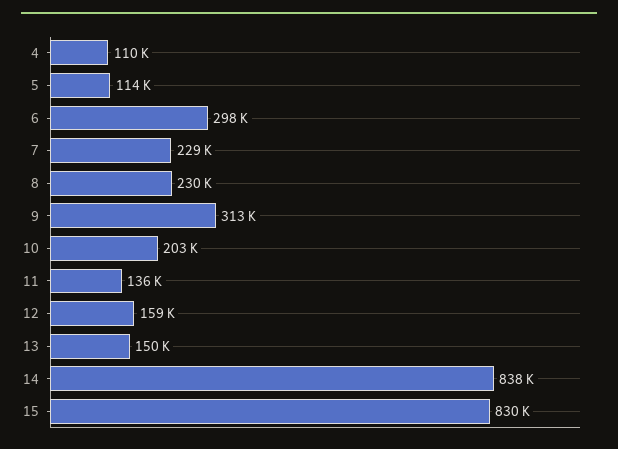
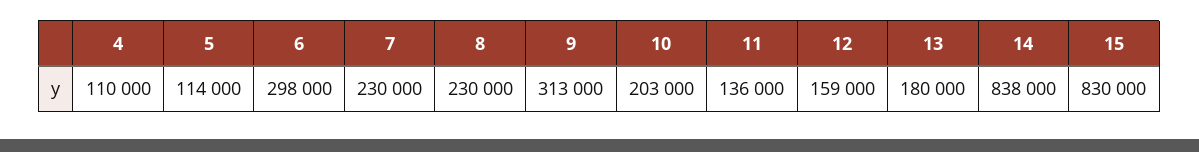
  {
    "4": 110000,
    "5": 114000,
    "6": 298000,
-   "7": 229000,
+   "7": 230000,
    "8": 230000,
    "9": 313000,
    "10": 203000,
    "11": 136000,
    "12": 159000,
-   "13": 150000,
+   "13": 180000,
    "14": 838000,
    "15": 830000
  }

